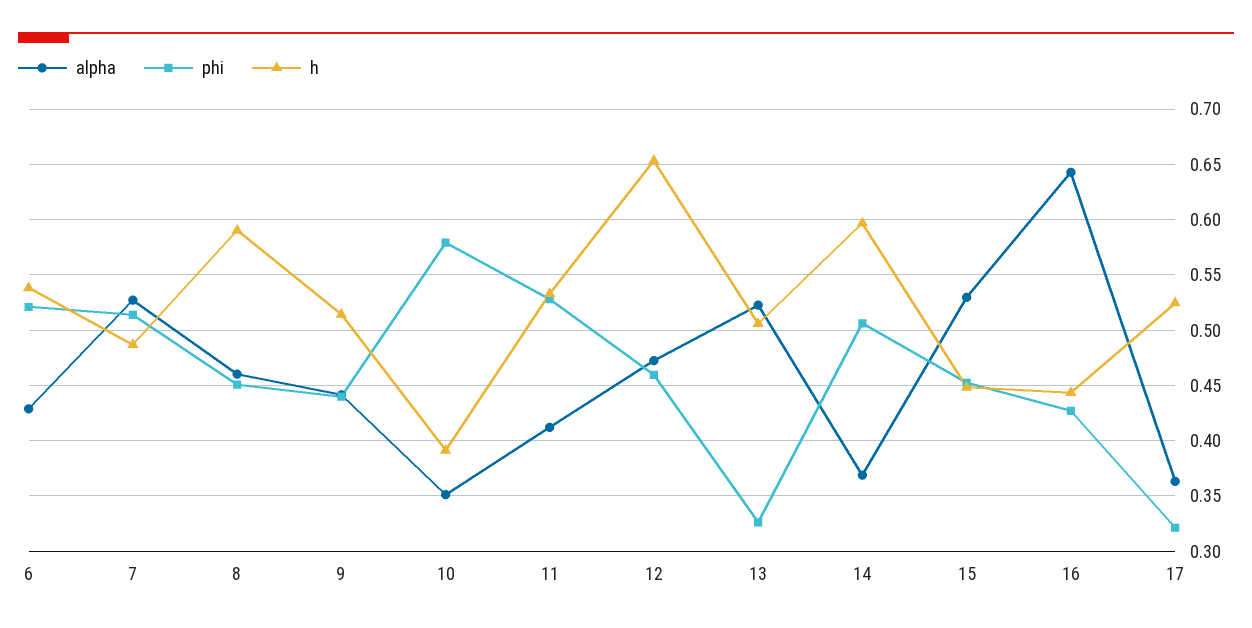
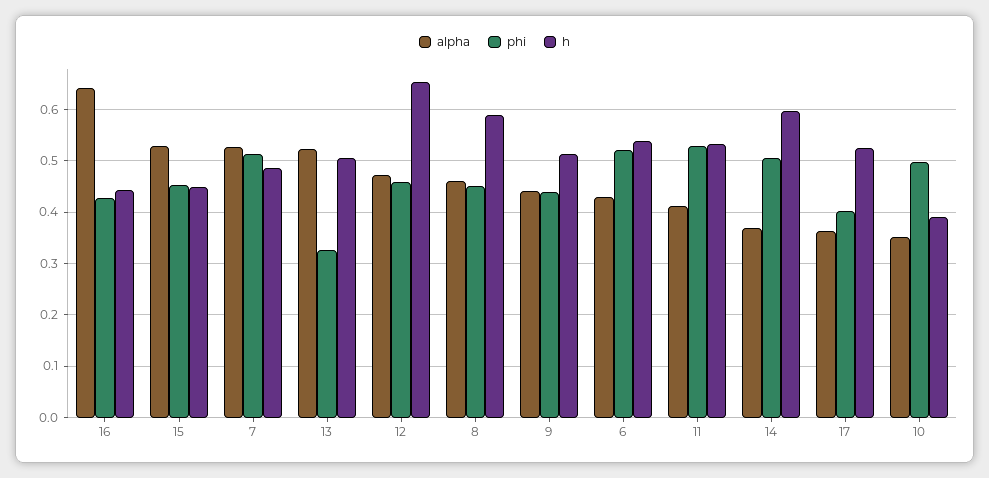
  {
    "alpha": {
      "6": 0.43,
      "7": 0.53,
      "8": 0.46,
      "9": 0.44,
      "10": 0.35,
      "11": 0.41,
      "12": 0.47,
      "13": 0.52,
      "14": 0.37,
      "15": 0.53,
      "16": 0.64,
      "17": 0.36
    },
    "phi": {
      "6": 0.52,
      "7": 0.51,
      "8": 0.45,
      "9": 0.44,
-     "10": 0.58,
+     "10": 0.5,
      "11": 0.53,
      "12": 0.46,
      "13": 0.33,
      "14": 0.51,
      "15": 0.45,
      "16": 0.43,
-     "17": 0.32
+     "17": 0.4
    },
    "h": {
      "6": 0.54,
      "7": 0.49,
      "8": 0.59,
      "9": 0.51,
      "10": 0.39,
      "11": 0.53,
      "12": 0.65,
      "13": 0.51,
      "14": 0.6,
      "15": 0.45,
      "16": 0.44,
      "17": 0.52
    }
  }

